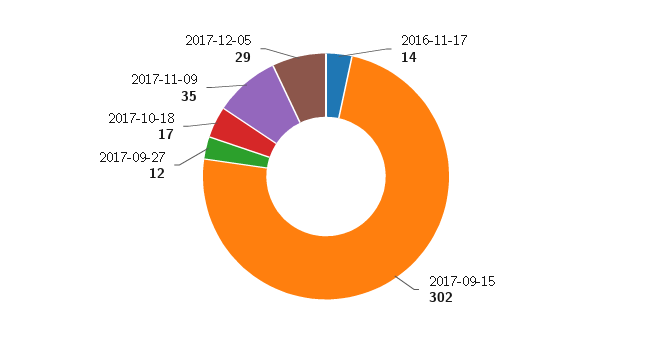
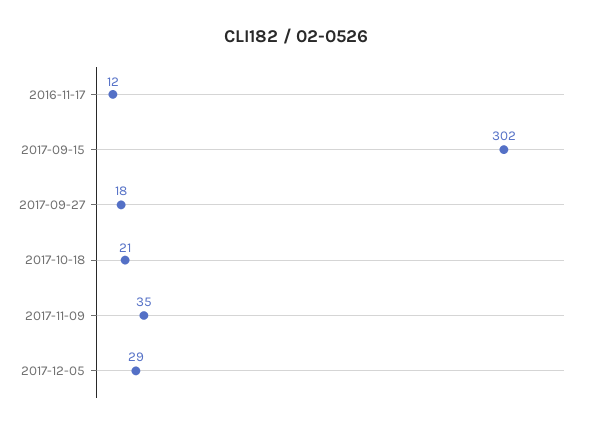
  {
-   "2016-11-17": 14,
+   "2016-11-17": 12,
    "2017-09-15": 302,
-   "2017-09-27": 12,
+   "2017-09-27": 18,
-   "2017-10-18": 17,
+   "2017-10-18": 21,
    "2017-11-09": 35,
    "2017-12-05": 29
  }

